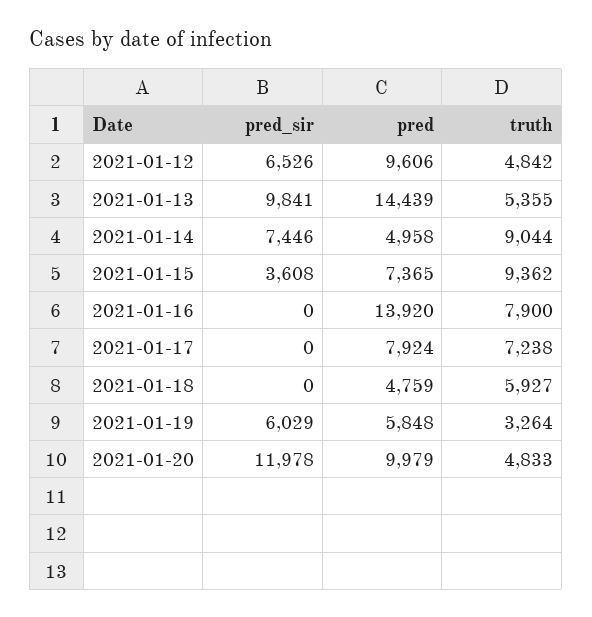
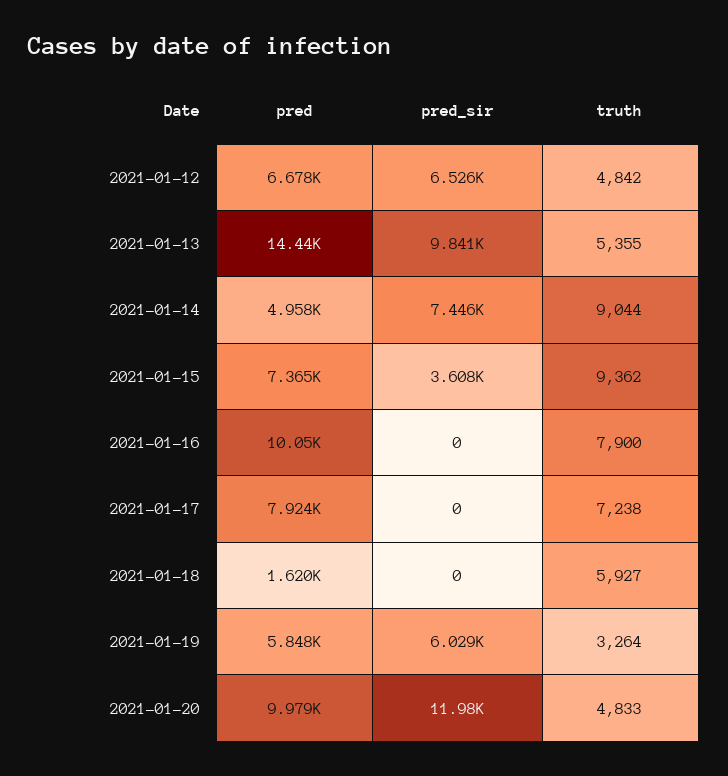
  {
    "pred_sir": {
      "2021-01-12": 6526,
      "2021-01-13": 9841,
      "2021-01-14": 7446,
      "2021-01-15": 3608,
      "2021-01-16": 0,
      "2021-01-17": 0,
      "2021-01-18": 0,
      "2021-01-19": 6029,
      "2021-01-20": 11978
    },
    "pred": {
-     "2021-01-12": 9606,
+     "2021-01-12": 6678,
      "2021-01-13": 14439,
      "2021-01-14": 4958,
      "2021-01-15": 7365,
-     "2021-01-16": 13920,
+     "2021-01-16": 10050,
      "2021-01-17": 7924,
-     "2021-01-18": 4759,
+     "2021-01-18": 1620,
      "2021-01-19": 5848,
      "2021-01-20": 9979
    },
    "truth": {
      "2021-01-12": 4842,
      "2021-01-13": 5355,
      "2021-01-14": 9044,
      "2021-01-15": 9362,
      "2021-01-16": 7900,
      "2021-01-17": 7238,
      "2021-01-18": 5927,
      "2021-01-19": 3264,
      "2021-01-20": 4833
    }
  }

